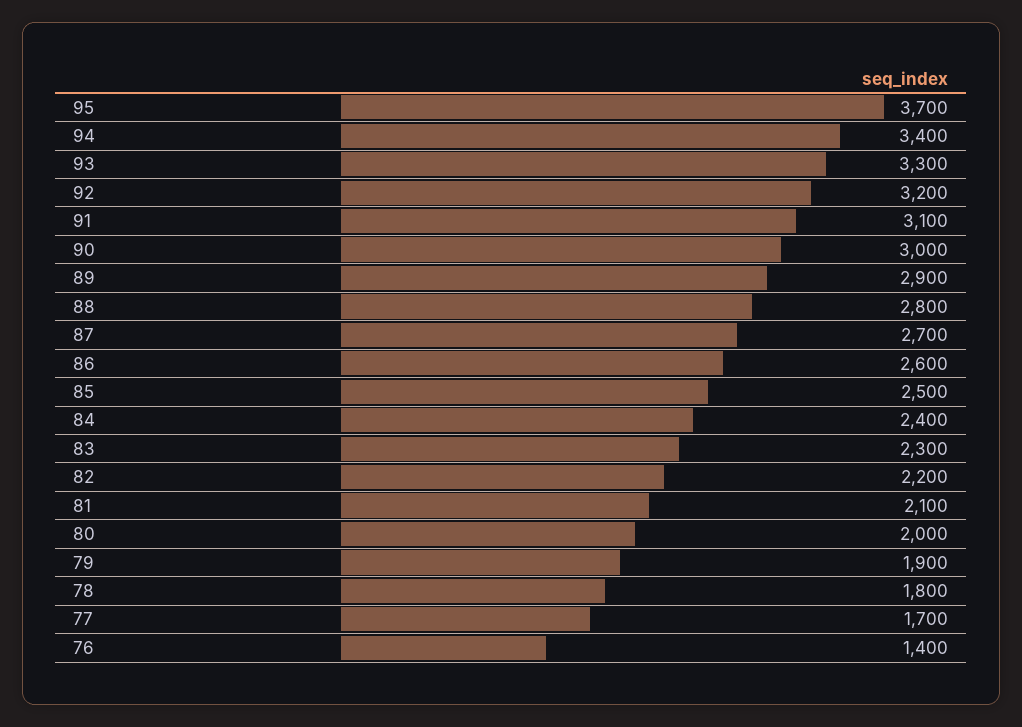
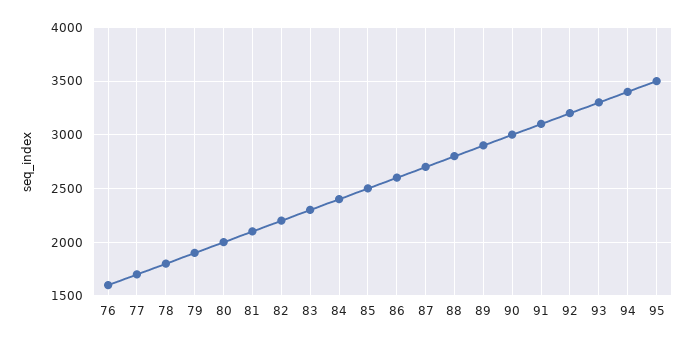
  {
-   "95": 3700,
+   "95": 3500,
    "94": 3400,
    "93": 3300,
    "92": 3200,
    "91": 3100,
    "90": 3000,
    "89": 2900,
    "88": 2800,
    "87": 2700,
    "86": 2600,
    "85": 2500,
    "84": 2400,
    "83": 2300,
    "82": 2200,
    "81": 2100,
    "80": 2000,
    "79": 1900,
    "78": 1800,
    "77": 1700,
-   "76": 1400
+   "76": 1600
  }

